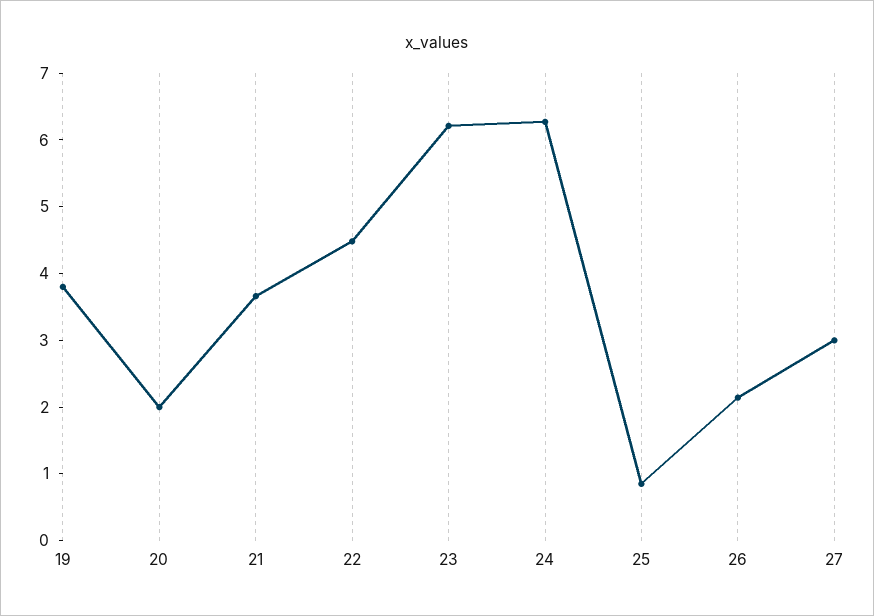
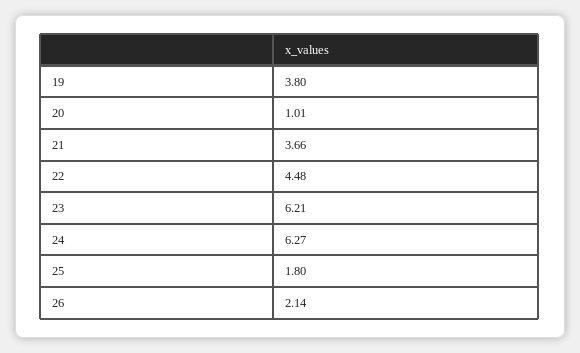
  {
    "19": 3.8,
-   "20": 2,
+   "20": 1.01,
    "21": 3.66,
    "22": 4.48,
    "23": 6.21,
    "24": 6.27,
-   "25": 0.8,
+   "25": 1.8,
-   "26": 2.14,
+   "26": 2.14
-   "27": 3
  }

